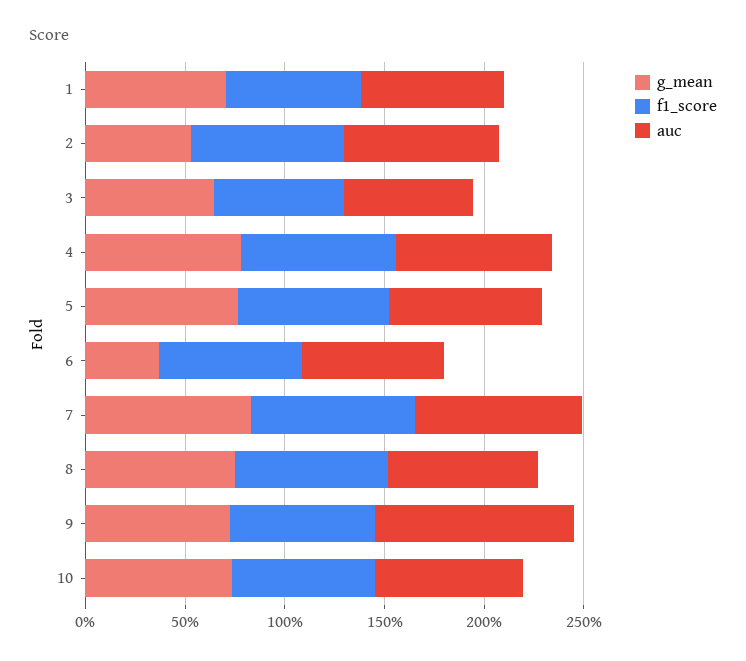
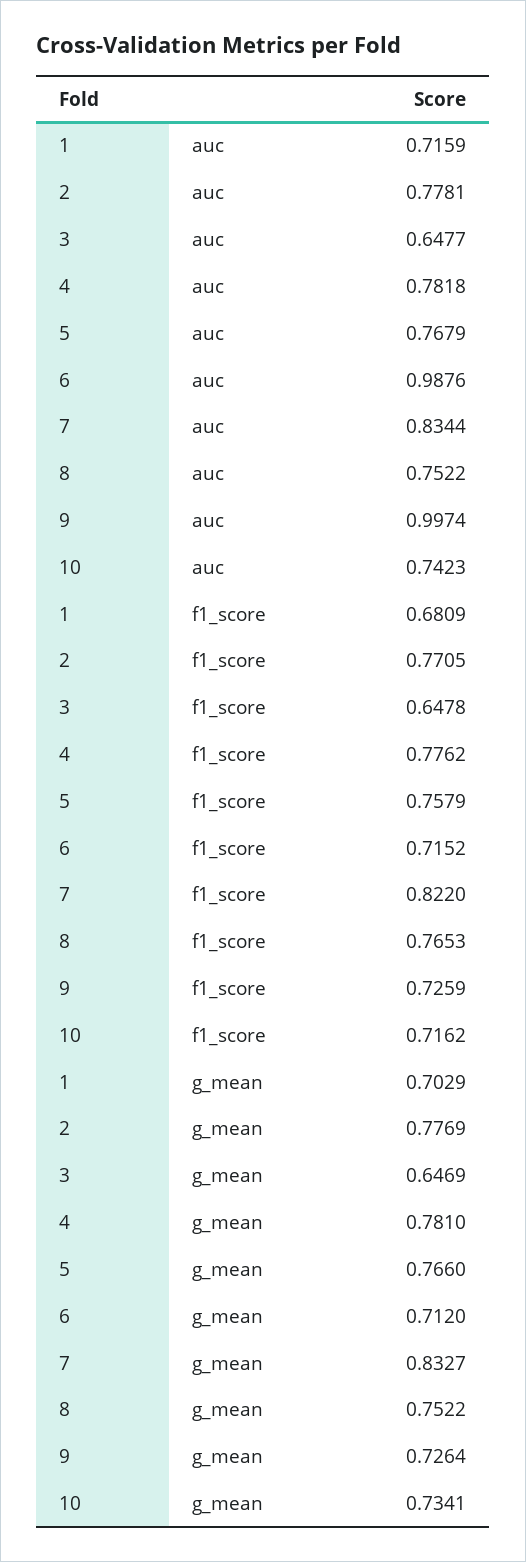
  {
    "g_mean": {
      "1": 0.7029,
-     "2": 0.5,
+     "2": 0.7769,
      "3": 0.6469,
      "4": 0.781,
      "5": 0.766,
-     "6": 0.4,
+     "6": 0.712,
      "7": 0.8327,
      "8": 0.7522,
      "9": 0.7264,
      "10": 0.7341
    },
    "f1_score": {
      "1": 0.6809,
      "2": 0.7705,
      "3": 0.6478,
      "4": 0.7762,
      "5": 0.7579,
      "6": 0.7152,
      "7": 0.822,
      "8": 0.7653,
      "9": 0.7259,
      "10": 0.7162
    },
    "auc": {
      "1": 0.7159,
      "2": 0.7781,
      "3": 0.6477,
      "4": 0.7818,
      "5": 0.7679,
-     "6": 0.7,
+     "6": 0.9876,
      "7": 0.8344,
      "8": 0.7522,
      "9": 0.9974,
      "10": 0.7423
    }
  }

